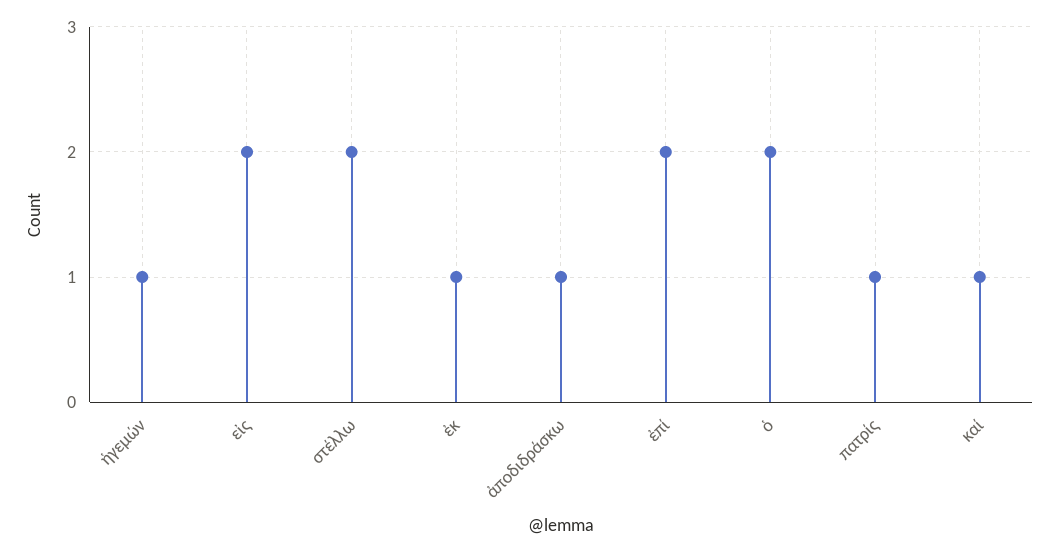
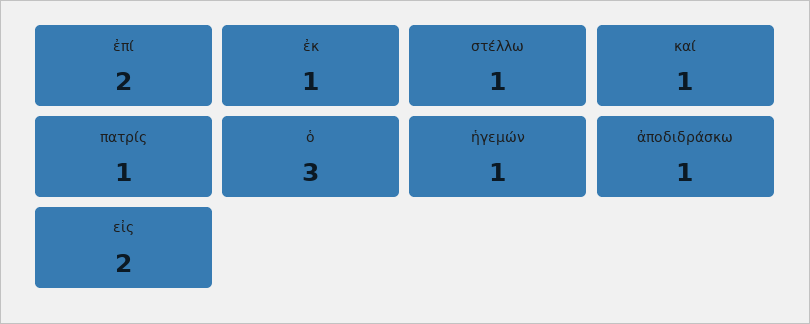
  {
    "ἡγεμών": 1,
    "εἰς": 2,
-   "στέλλω": 2,
+   "στέλλω": 1,
    "ἐκ": 1,
    "ἀποδιδράσκω": 1,
    "ἐπί": 2,
-   "ὁ": 2,
+   "ὁ": 3,
    "πατρίς": 1,
    "καί": 1
  }

